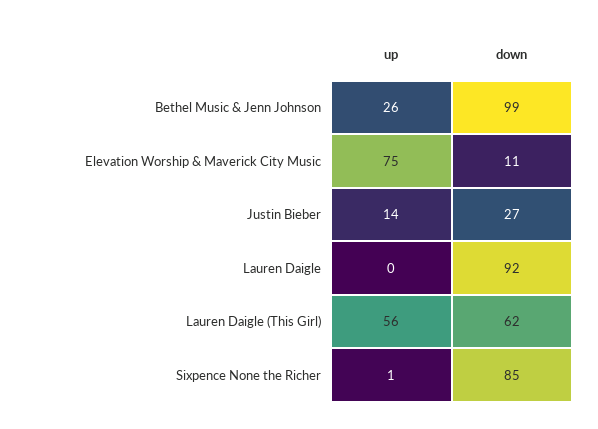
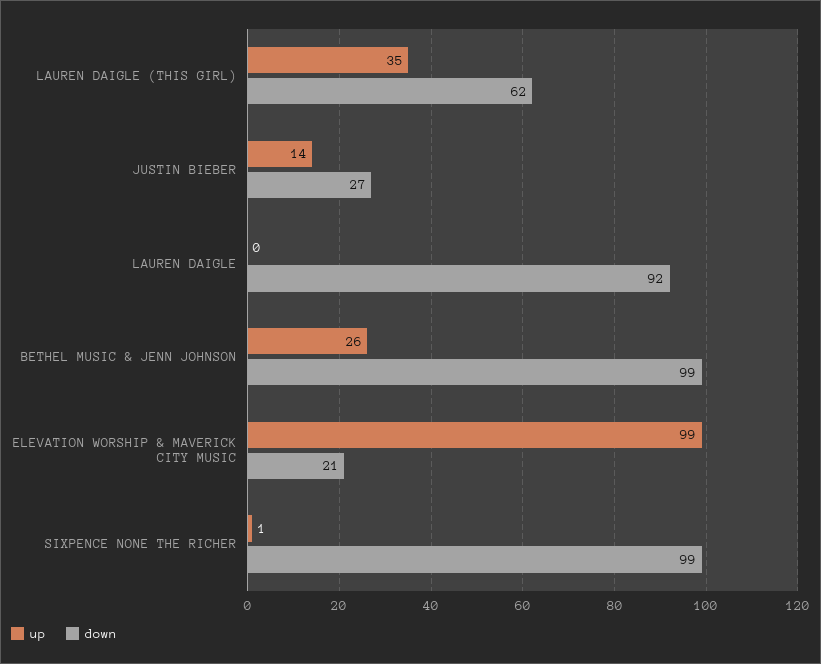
  {
    "up": {
      "Bethel Music & Jenn Johnson": 26,
-     "Elevation Worship & Maverick City Music": 75,
+     "Elevation Worship & Maverick City Music": 99,
      "Justin Bieber": 14,
      "Lauren Daigle": 0,
-     "Lauren Daigle (This Girl)": 56,
+     "Lauren Daigle (This Girl)": 35,
      "Sixpence None the Richer": 1
    },
    "down": {
      "Bethel Music & Jenn Johnson": 99,
-     "Elevation Worship & Maverick City Music": 11,
+     "Elevation Worship & Maverick City Music": 21,
      "Justin Bieber": 27,
      "Lauren Daigle": 92,
      "Lauren Daigle (This Girl)": 62,
-     "Sixpence None the Richer": 85
+     "Sixpence None the Richer": 99
    }
  }

